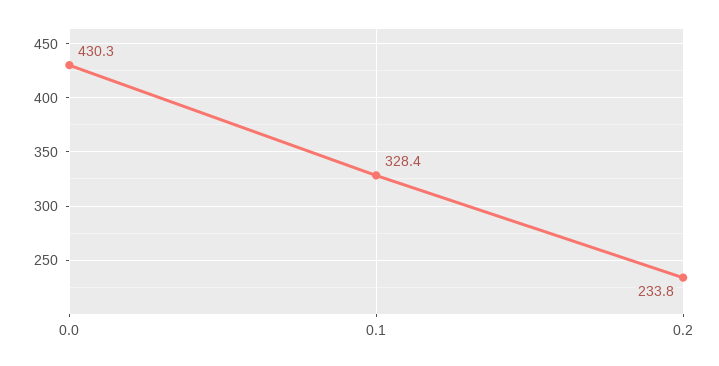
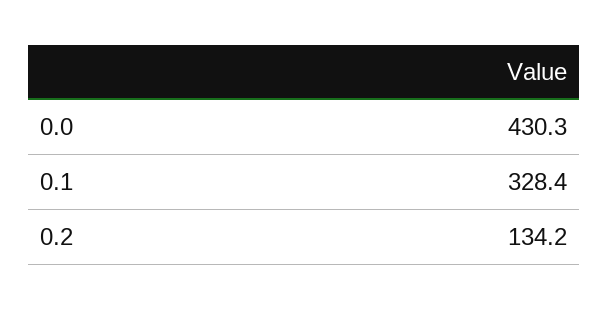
  {
    "0.0": 430.3,
    "0.1": 328.4,
-   "0.2": 233.8
+   "0.2": 134.2
  }

